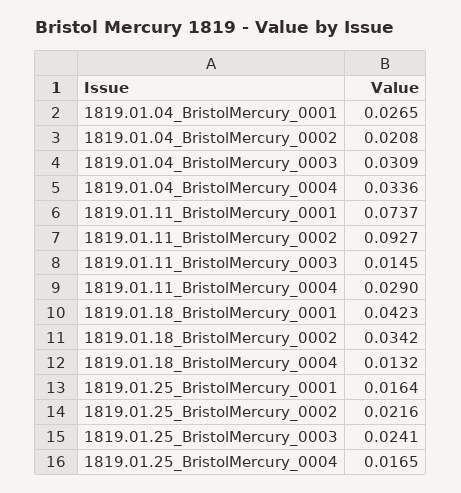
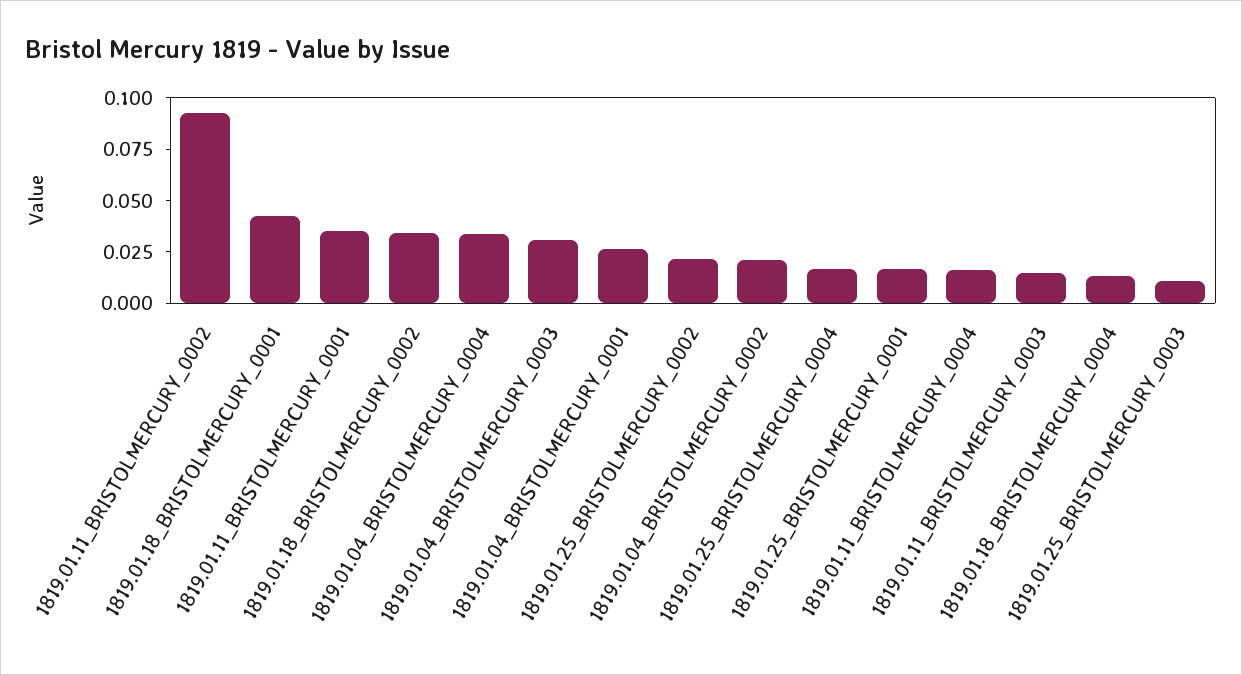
  {
    "1819.01.04_BristolMercury_0001": 0.0265,
    "1819.01.04_BristolMercury_0002": 0.0208,
    "1819.01.04_BristolMercury_0003": 0.0309,
    "1819.01.04_BristolMercury_0004": 0.0336,
-   "1819.01.11_BristolMercury_0001": 0.0737,
+   "1819.01.11_BristolMercury_0001": 0.035,
    "1819.01.11_BristolMercury_0002": 0.0927,
    "1819.01.11_BristolMercury_0003": 0.0145,
-   "1819.01.11_BristolMercury_0004": 0.029,
+   "1819.01.11_BristolMercury_0004": 0.015,
    "1819.01.18_BristolMercury_0001": 0.0423,
    "1819.01.18_BristolMercury_0002": 0.0342,
    "1819.01.18_BristolMercury_0004": 0.0132,
    "1819.01.25_BristolMercury_0001": 0.0164,
    "1819.01.25_BristolMercury_0002": 0.0216,
-   "1819.01.25_BristolMercury_0003": 0.0241,
+   "1819.01.25_BristolMercury_0003": 0.01,
    "1819.01.25_BristolMercury_0004": 0.0165
  }

